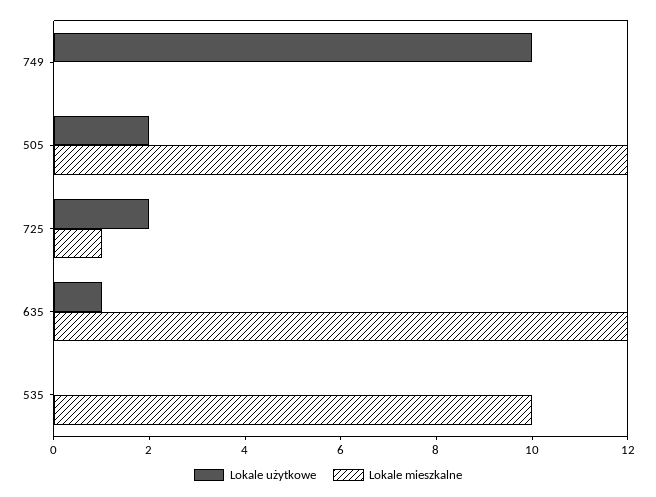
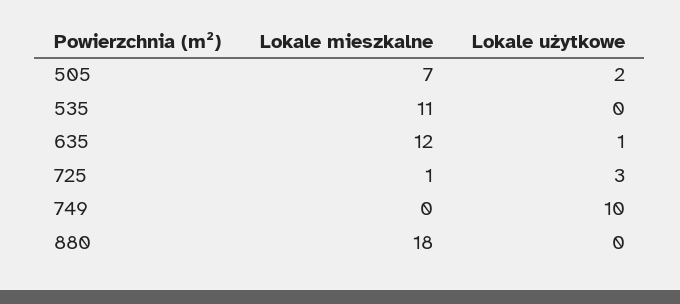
  {
    "Lokale użytkowe": {
      "749": 10,
      "505": 2,
-     "725": 2,
+     "725": 3,
      "635": 1,
-     "535": 0
+     "535": 0,
+     "880": 0
    },
    "Lokale mieszkalne": {
      "749": 0,
-     "505": 12,
+     "505": 7,
      "725": 1,
      "635": 12,
-     "535": 10
+     "535": 11,
+     "880": 18
    }
  }

